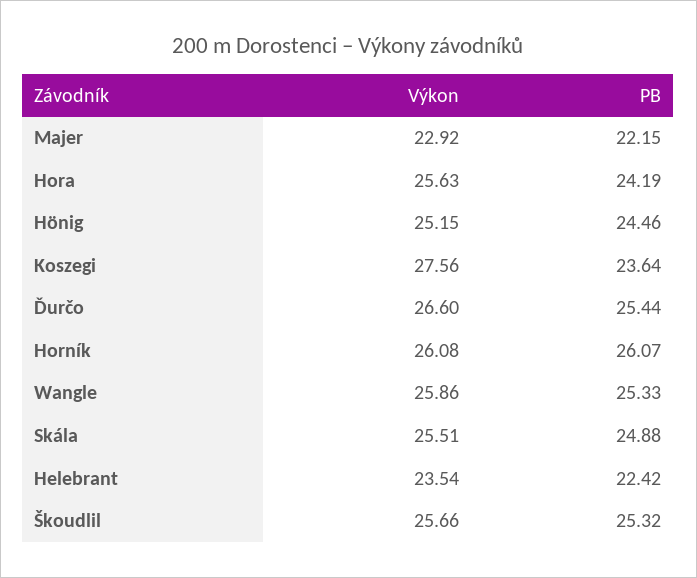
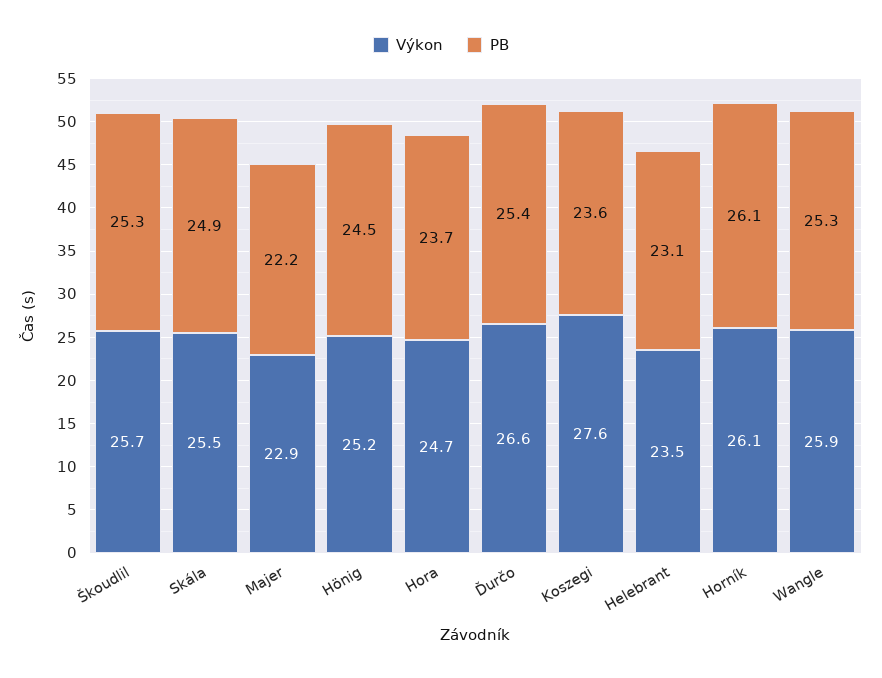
  {
    "Výkon": {
      "Majer": 22.92,
-     "Hora": 25.63,
+     "Hora": 24.7,
      "Hönig": 25.15,
      "Koszegi": 27.56,
      "Ďurčo": 26.6,
      "Horník": 26.08,
      "Wangle": 25.86,
      "Skála": 25.51,
      "Helebrant": 23.54,
      "Škoudlil": 25.66
    },
    "PB": {
      "Majer": 22.15,
-     "Hora": 24.19,
+     "Hora": 23.7,
      "Hönig": 24.46,
      "Koszegi": 23.64,
      "Ďurčo": 25.44,
      "Horník": 26.07,
      "Wangle": 25.33,
      "Skála": 24.88,
-     "Helebrant": 22.42,
+     "Helebrant": 23.1,
      "Škoudlil": 25.32
    }
  }

